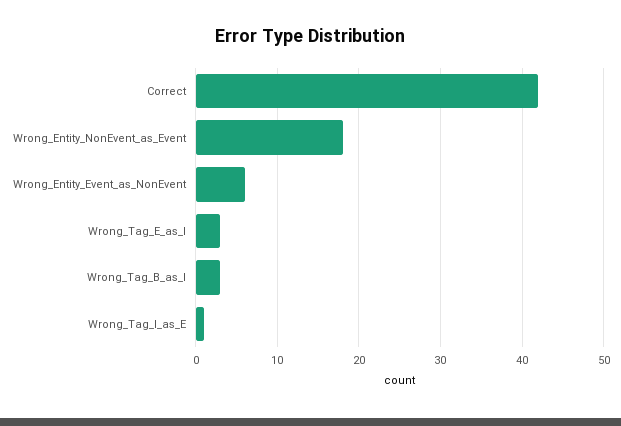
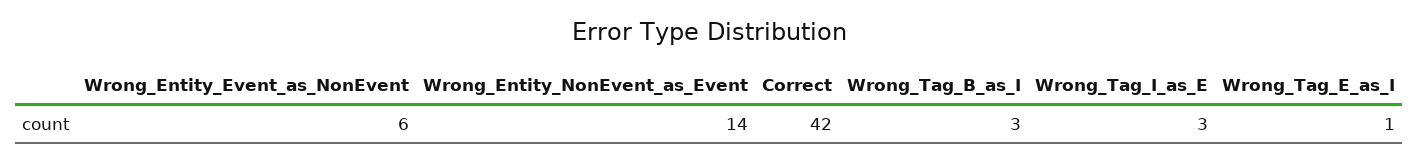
  {
    "Correct": 42,
-   "Wrong_Entity_NonEvent_as_Event": 18,
+   "Wrong_Entity_NonEvent_as_Event": 14,
    "Wrong_Entity_Event_as_NonEvent": 6,
-   "Wrong_Tag_E_as_I": 3,
+   "Wrong_Tag_E_as_I": 1,
    "Wrong_Tag_B_as_I": 3,
-   "Wrong_Tag_I_as_E": 1
+   "Wrong_Tag_I_as_E": 3
  }

